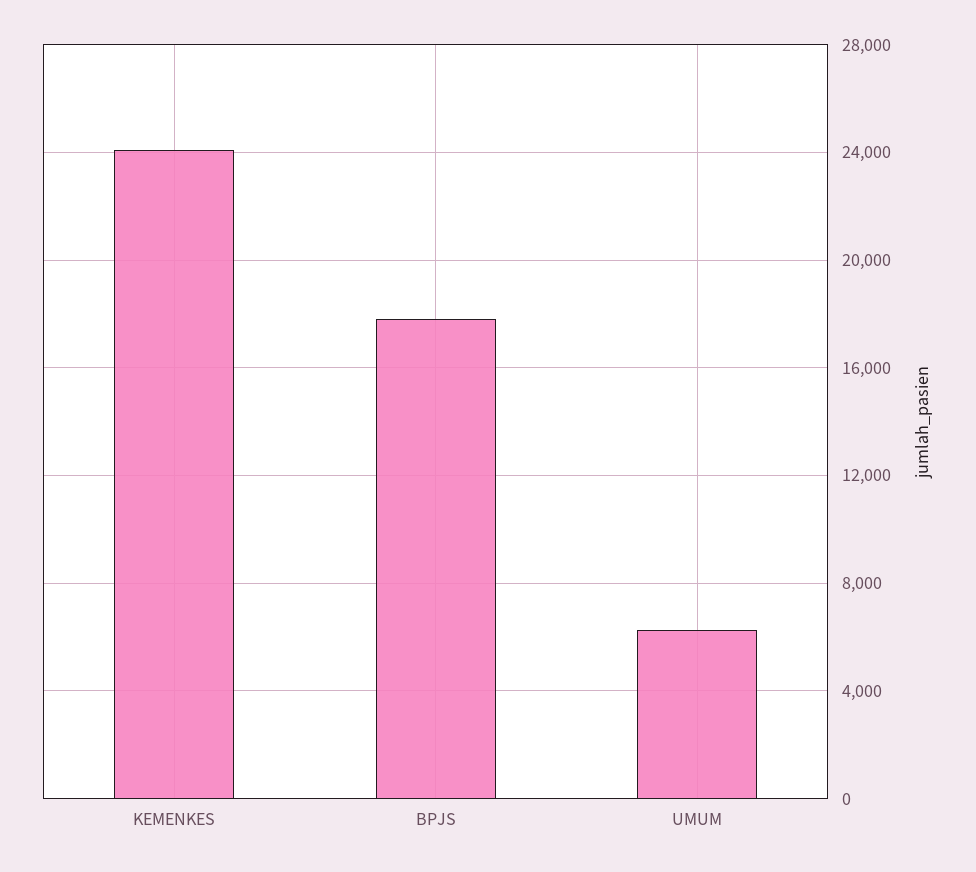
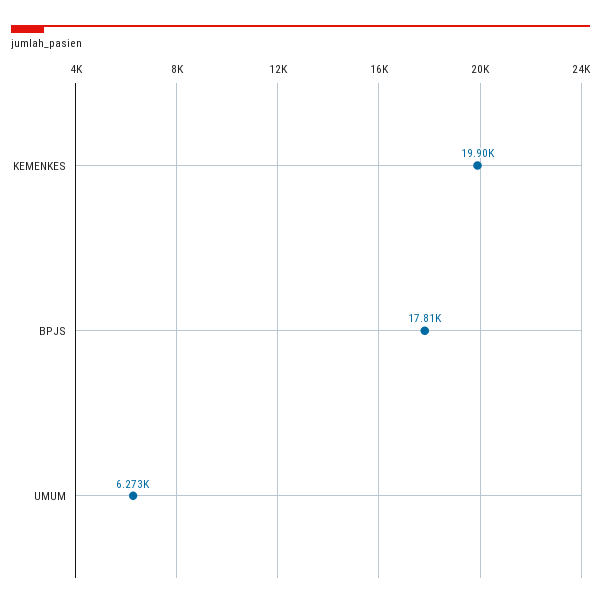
  {
-   "KEMENKES": 24000,
+   "KEMENKES": 19900,
    "BPJS": 17810,
    "UMUM": 6273
  }

